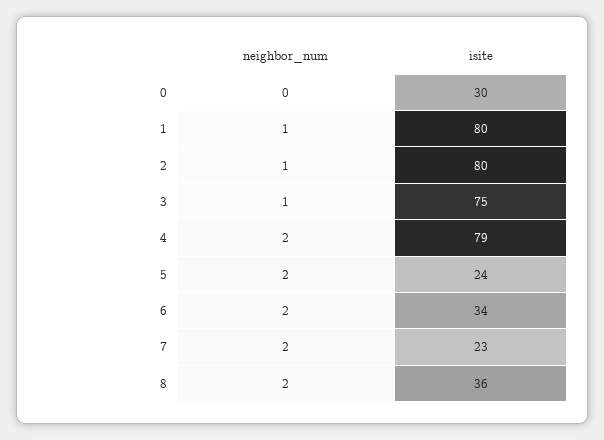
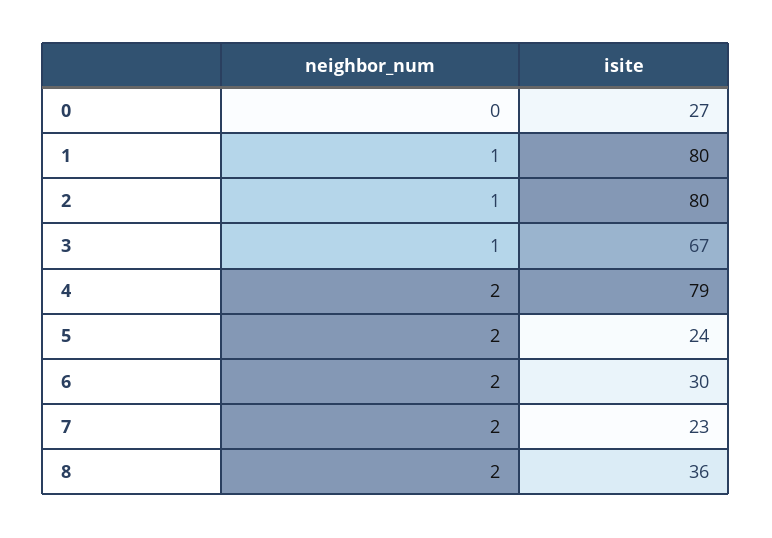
  {
    "neighbor_num": {
      "0": 0,
      "1": 1,
      "2": 1,
      "3": 1,
      "4": 2,
      "5": 2,
      "6": 2,
      "7": 2,
      "8": 2
    },
    "isite": {
-     "0": 30,
+     "0": 27,
      "1": 80,
      "2": 80,
-     "3": 75,
+     "3": 67,
      "4": 79,
      "5": 24,
-     "6": 34,
+     "6": 30,
      "7": 23,
      "8": 36
    }
  }

